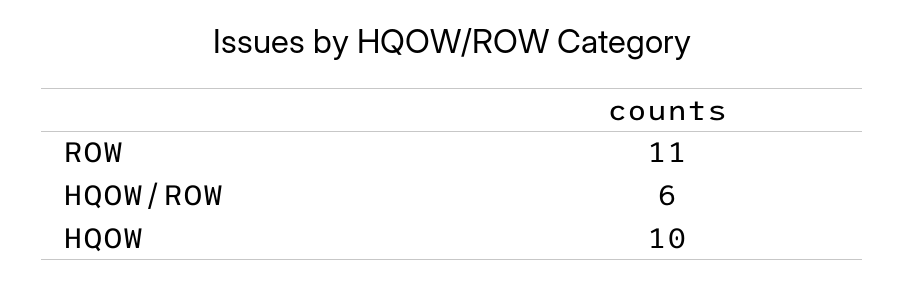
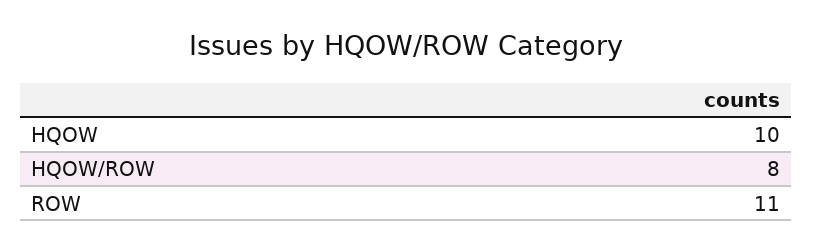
  {
    "ROW": 11,
-   "HQOW/ROW": 6,
+   "HQOW/ROW": 8,
    "HQOW": 10
  }

